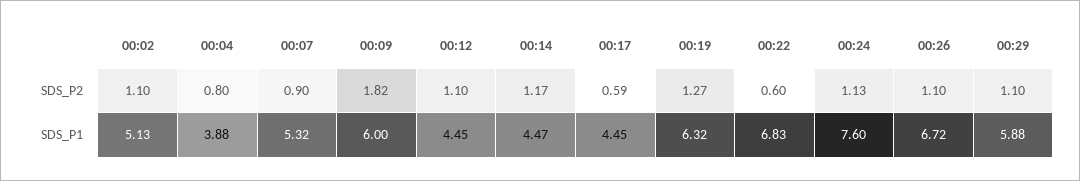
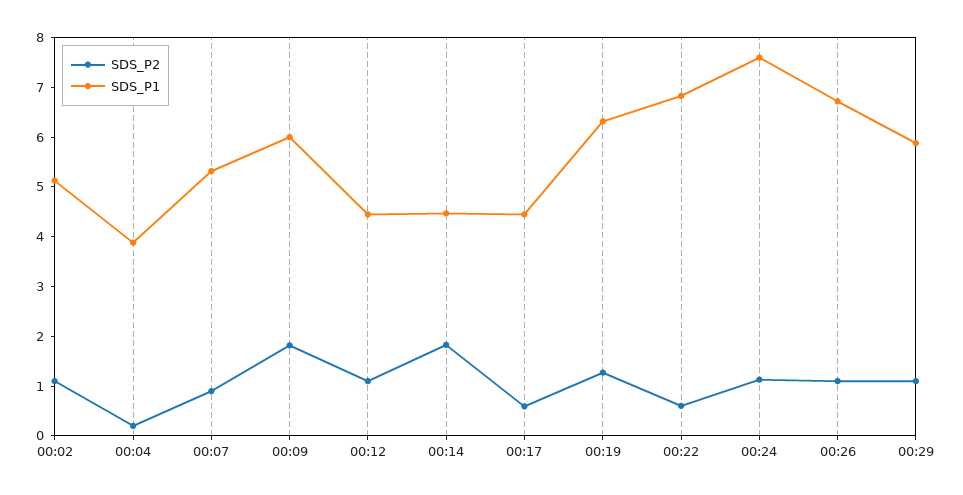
  {
    "SDS_P2": {
      "00:02": 1.1,
-     "00:04": 0.8,
+     "00:04": 0.2,
      "00:07": 0.9,
      "00:09": 1.82,
      "00:12": 1.1,
-     "00:14": 1.17,
+     "00:14": 1.8,
      "00:17": 0.59,
      "00:19": 1.27,
      "00:22": 0.6,
      "00:24": 1.13,
      "00:26": 1.1,
      "00:29": 1.1
    },
    "SDS_P1": {
      "00:02": 5.13,
      "00:04": 3.88,
      "00:07": 5.32,
      "00:09": 6,
      "00:12": 4.45,
      "00:14": 4.47,
      "00:17": 4.45,
      "00:19": 6.32,
      "00:22": 6.83,
      "00:24": 7.6,
      "00:26": 6.72,
      "00:29": 5.88
    }
  }

